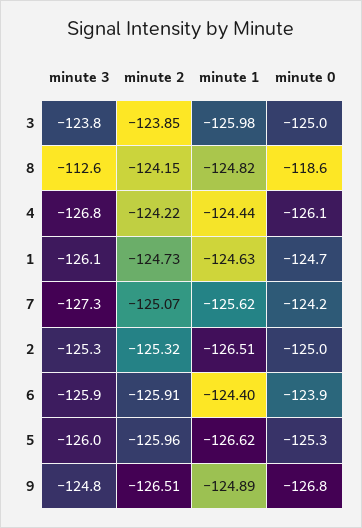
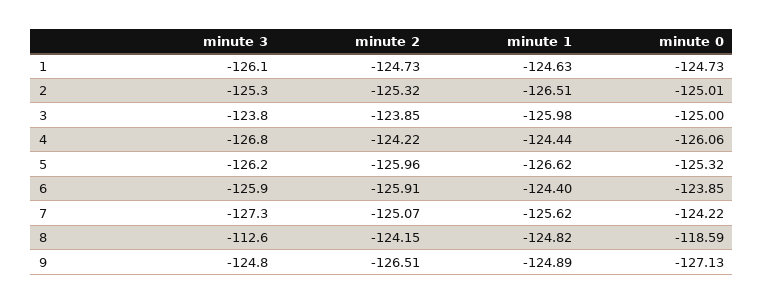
  {
    "minute 3": {
      "3": -123.8,
      "8": -112.6,
      "4": -126.8,
      "1": -126.1,
      "7": -127.3,
      "2": -125.3,
      "6": -125.9,
-     "5": -126,
+     "5": -126.2,
      "9": -124.8
    },
    "minute 2": {
      "3": -123.85,
      "8": -124.15,
      "4": -124.22,
      "1": -124.73,
      "7": -125.07,
      "2": -125.32,
      "6": -125.91,
      "5": -125.96,
      "9": -126.51
    },
    "minute 1": {
      "3": -125.98,
      "8": -124.82,
      "4": -124.44,
      "1": -124.63,
      "7": -125.62,
      "2": -126.51,
      "6": -124.4,
      "5": -126.62,
      "9": -124.89
    },
    "minute 0": {
      "3": -125,
      "8": -118.59,
      "4": -126.06,
      "1": -124.73,
      "7": -124.22,
      "2": -125.01,
      "6": -123.85,
      "5": -125.32,
-     "9": -126.8
+     "9": -127.13
    }
  }

